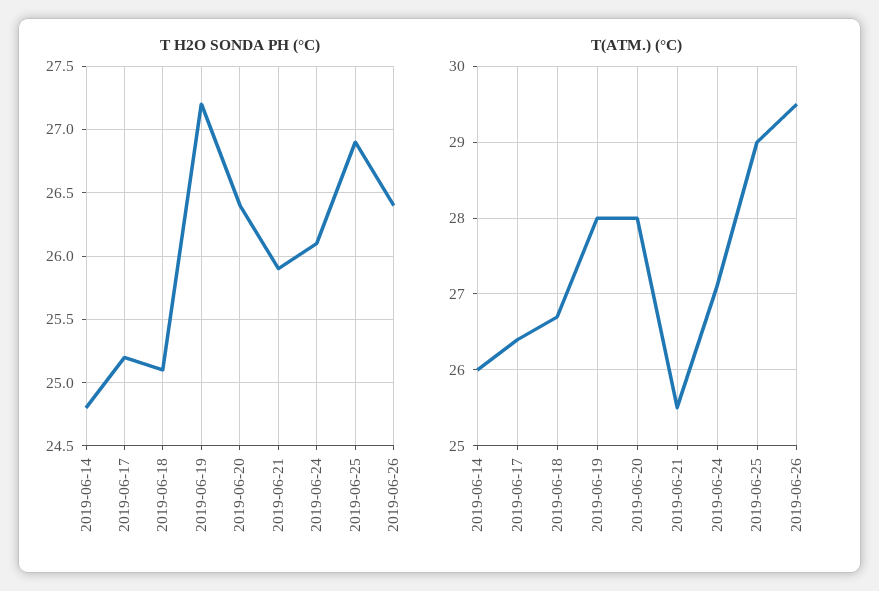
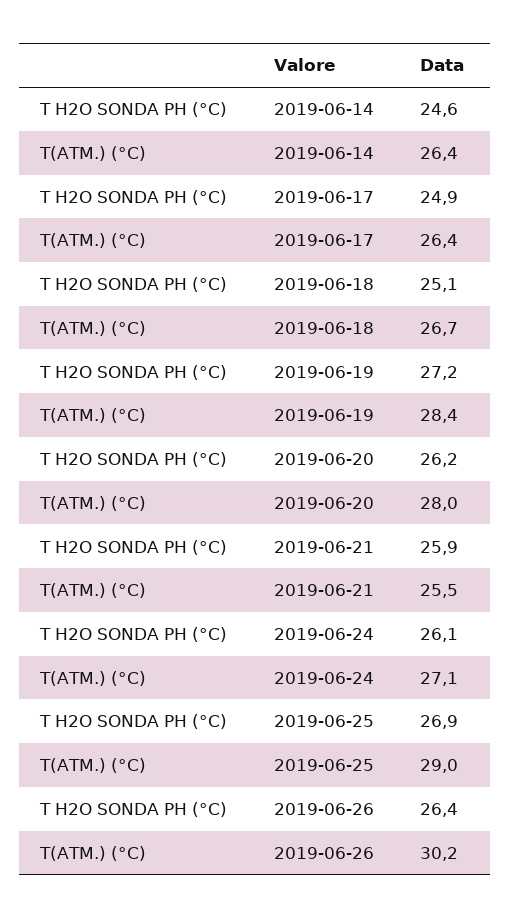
  {
    "T H2O SONDA PH (°C)": {
-     "2019-06-14": 24.8,
+     "2019-06-14": 24.6,
-     "2019-06-17": 25.2,
+     "2019-06-17": 24.9,
      "2019-06-18": 25.1,
      "2019-06-19": 27.2,
-     "2019-06-20": 26.4,
+     "2019-06-20": 26.2,
      "2019-06-21": 25.9,
      "2019-06-24": 26.1,
      "2019-06-25": 26.9,
      "2019-06-26": 26.4
    },
    "T(ATM.) (°C)": {
-     "2019-06-14": 26,
+     "2019-06-14": 26.4,
      "2019-06-17": 26.4,
      "2019-06-18": 26.7,
-     "2019-06-19": 28,
+     "2019-06-19": 28.4,
      "2019-06-20": 28,
      "2019-06-21": 25.5,
      "2019-06-24": 27.1,
      "2019-06-25": 29,
-     "2019-06-26": 29.5
+     "2019-06-26": 30.2
    }
  }

